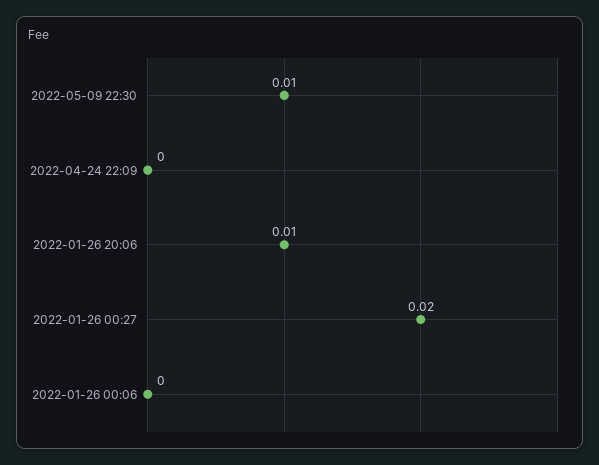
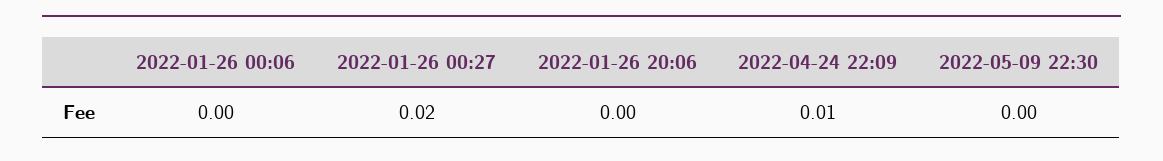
  {
-   "2022-05-09 22:30": 0.01,
+   "2022-05-09 22:30": 0,
-   "2022-04-24 22:09": 0,
+   "2022-04-24 22:09": 0.01,
-   "2022-01-26 20:06": 0.01,
+   "2022-01-26 20:06": 0,
    "2022-01-26 00:27": 0.02,
    "2022-01-26 00:06": 0
  }

